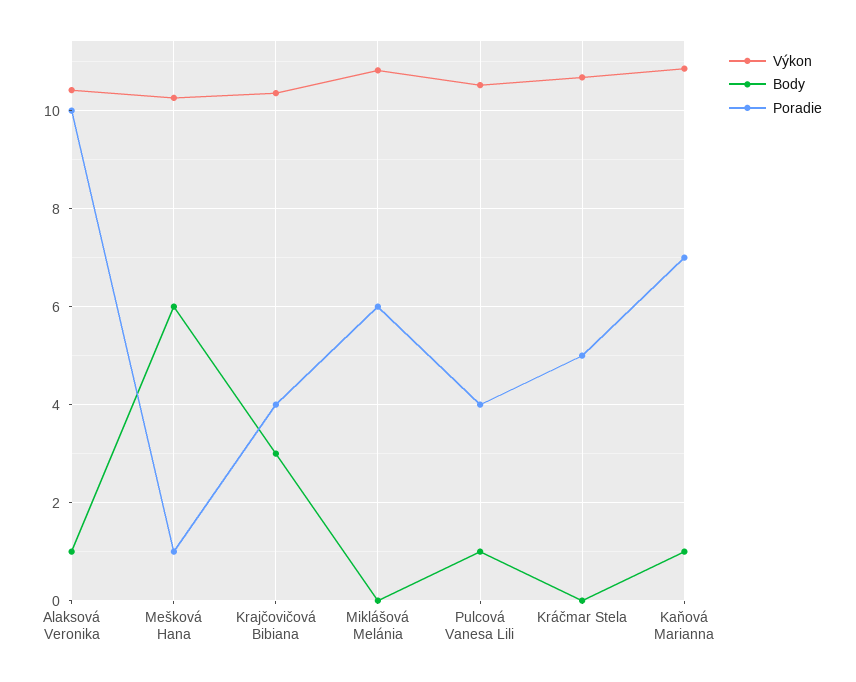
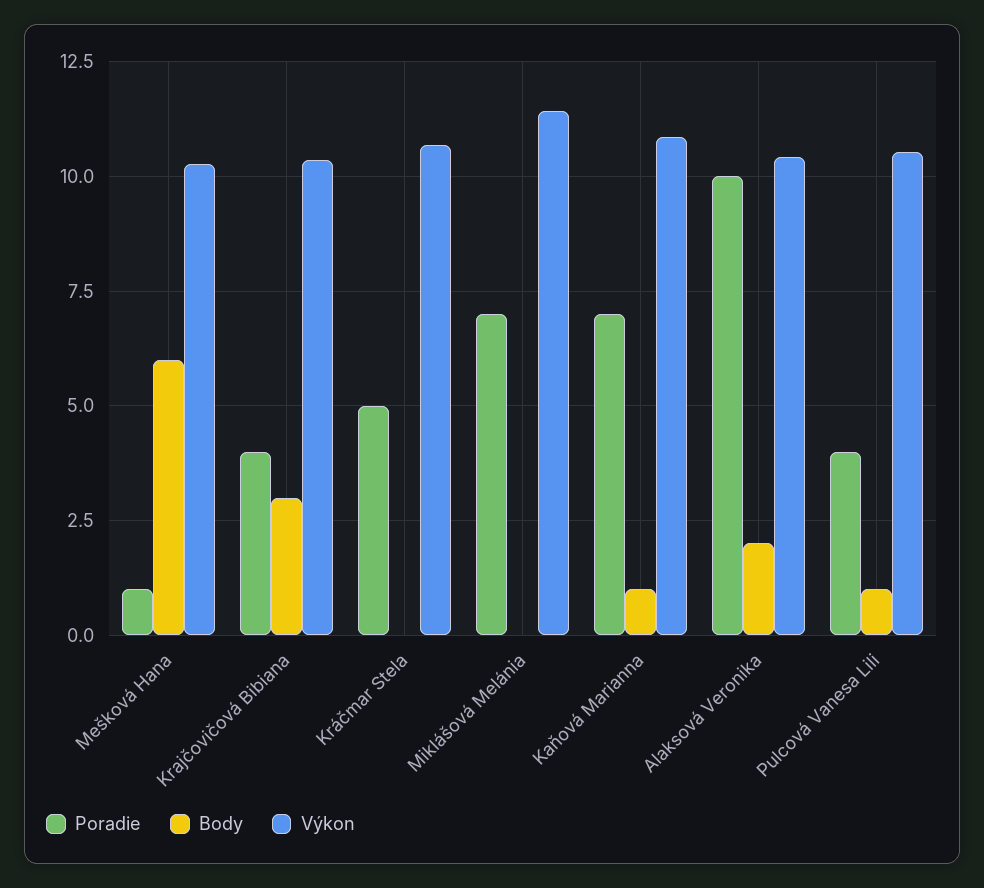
  {
    "Výkon": {
      "Alaksová Veronika": 10.4,
      "Mešková Hana": 10.2,
      "Krajčovičová Bibiana": 10.4,
-     "Miklášová Melánia": 10.8,
+     "Miklášová Melánia": 11.5,
      "Pulcová Vanesa Lili": 10.6,
      "Kráčmar Stela": 10.6,
      "Kaňová Marianna": 10.8
    },
    "Body": {
-     "Alaksová Veronika": 1,
+     "Alaksová Veronika": 2,
      "Mešková Hana": 6,
      "Krajčovičová Bibiana": 3,
      "Miklášová Melánia": 0,
      "Pulcová Vanesa Lili": 1,
      "Kráčmar Stela": 0,
      "Kaňová Marianna": 1
    },
    "Poradie": {
      "Alaksová Veronika": 10,
      "Mešková Hana": 1,
      "Krajčovičová Bibiana": 4,
-     "Miklášová Melánia": 6,
+     "Miklášová Melánia": 7,
      "Pulcová Vanesa Lili": 4,
      "Kráčmar Stela": 5,
      "Kaňová Marianna": 7
    }
  }

